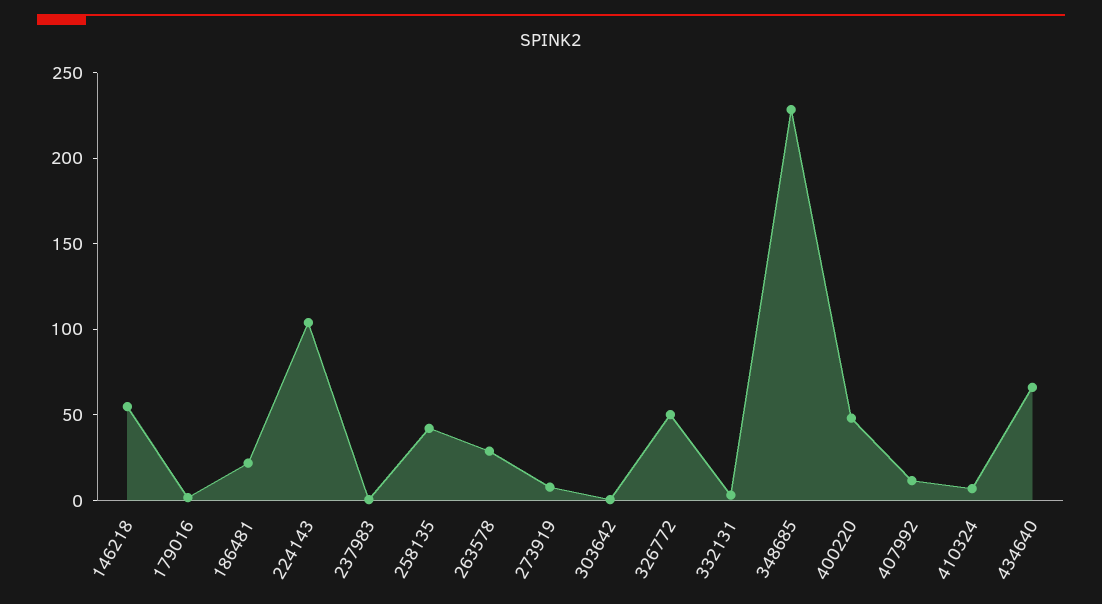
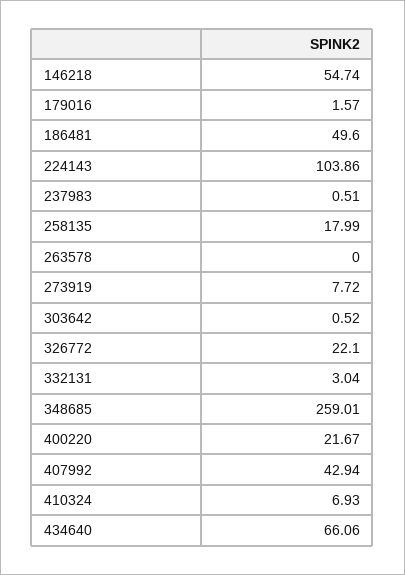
  {
    "146218": 54.74,
    "179016": 1.57,
-   "186481": 20,
+   "186481": 49.6,
    "224143": 103.86,
    "237983": 0.51,
-   "258135": 40,
+   "258135": 17.99,
-   "263578": 30,
+   "263578": 0,
    "273919": 7.72,
    "303642": 0.52,
-   "326772": 50,
+   "326772": 22.1,
    "332131": 3.04,
-   "348685": 230,
+   "348685": 259.01,
-   "400220": 50,
+   "400220": 21.67,
-   "407992": 10,
+   "407992": 42.94,
    "410324": 6.93,
    "434640": 66.06
  }

